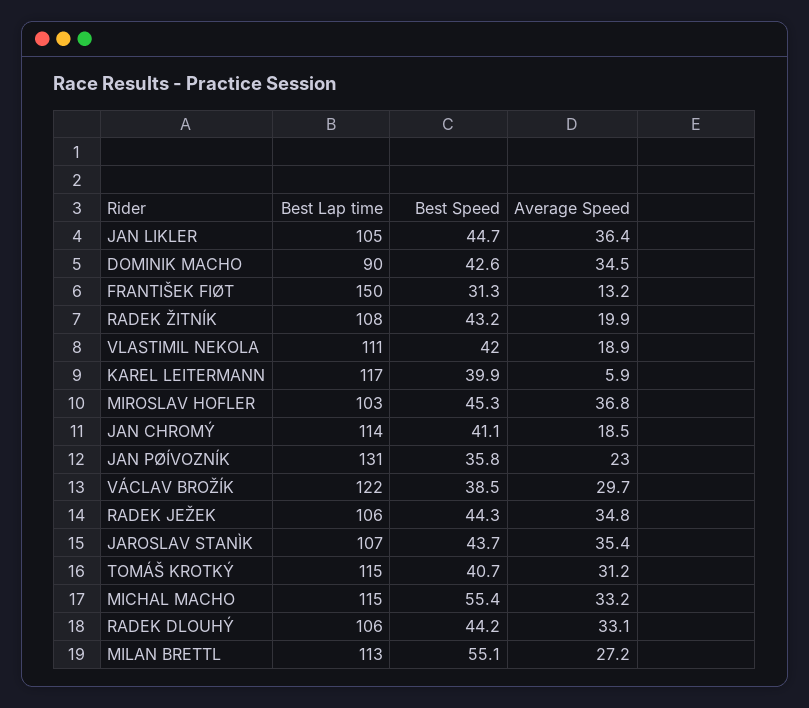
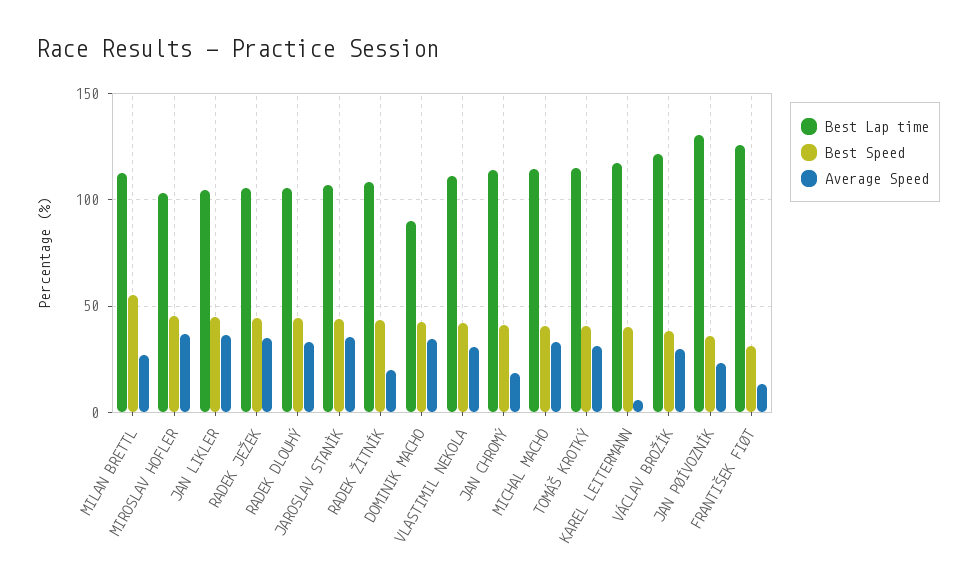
  {
    "Best Lap time": {
      "JAN LIKLER": 105,
      "DOMINIK MACHO": 90,
-     "FRANTIŠEK FIØT": 150,
+     "FRANTIŠEK FIØT": 125,
      "RADEK ŽITNÍK": 108,
      "VLASTIMIL NEKOLA": 111,
      "KAREL LEITERMANN": 117,
      "MIROSLAV HOFLER": 103,
      "JAN CHROMÝ": 114,
      "JAN PØÍVOZNÍK": 131,
      "VÁCLAV BROŽÍK": 122,
      "RADEK JEŽEK": 106,
      "JAROSLAV STANÌK": 107,
      "TOMÁŠ KROTKÝ": 115,
      "MICHAL MACHO": 115,
      "RADEK DLOUHÝ": 106,
      "MILAN BRETTL": 113
    },
    "Best Speed": {
      "JAN LIKLER": 44.7,
      "DOMINIK MACHO": 42.6,
      "FRANTIŠEK FIØT": 31.3,
      "RADEK ŽITNÍK": 43.2,
      "VLASTIMIL NEKOLA": 42,
      "KAREL LEITERMANN": 39.9,
      "MIROSLAV HOFLER": 45.3,
      "JAN CHROMÝ": 41.1,
      "JAN PØÍVOZNÍK": 35.8,
      "VÁCLAV BROŽÍK": 38.5,
      "RADEK JEŽEK": 44.3,
      "JAROSLAV STANÌK": 43.7,
      "TOMÁŠ KROTKÝ": 40.7,
-     "MICHAL MACHO": 55.4,
+     "MICHAL MACHO": 40,
      "RADEK DLOUHÝ": 44.2,
      "MILAN BRETTL": 55.1
    },
    "Average Speed": {
      "JAN LIKLER": 36.4,
      "DOMINIK MACHO": 34.5,
      "FRANTIŠEK FIØT": 13.2,
      "RADEK ŽITNÍK": 19.9,
-     "VLASTIMIL NEKOLA": 18.9,
+     "VLASTIMIL NEKOLA": 30,
      "KAREL LEITERMANN": 5.9,
      "MIROSLAV HOFLER": 36.8,
      "JAN CHROMÝ": 18.5,
      "JAN PØÍVOZNÍK": 23,
      "VÁCLAV BROŽÍK": 29.7,
      "RADEK JEŽEK": 34.8,
      "JAROSLAV STANÌK": 35.4,
      "TOMÁŠ KROTKÝ": 31.2,
      "MICHAL MACHO": 33.2,
      "RADEK DLOUHÝ": 33.1,
      "MILAN BRETTL": 27.2
    }
  }

